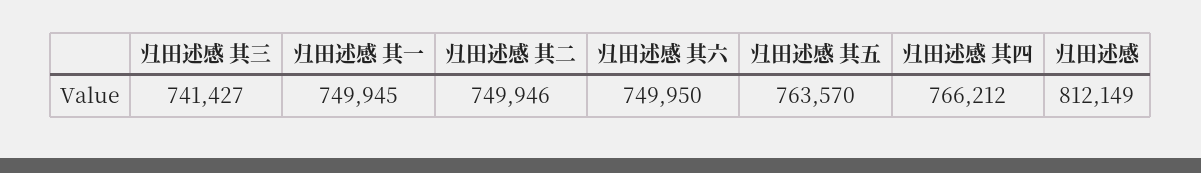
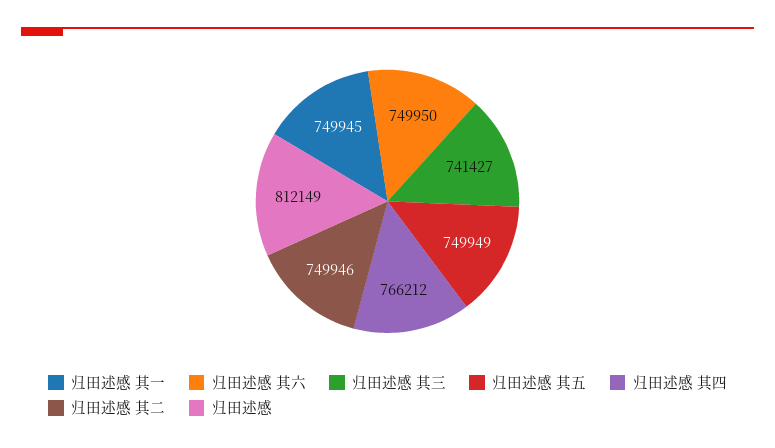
  {
    "归田述感 其三": 741427,
    "归田述感 其一": 749945,
    "归田述感 其二": 749946,
    "归田述感 其六": 749950,
-   "归田述感 其五": 763570,
+   "归田述感 其五": 749949,
    "归田述感 其四": 766212,
    "归田述感": 812149
  }

